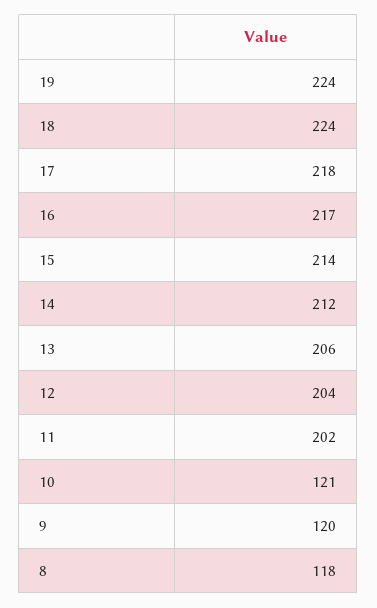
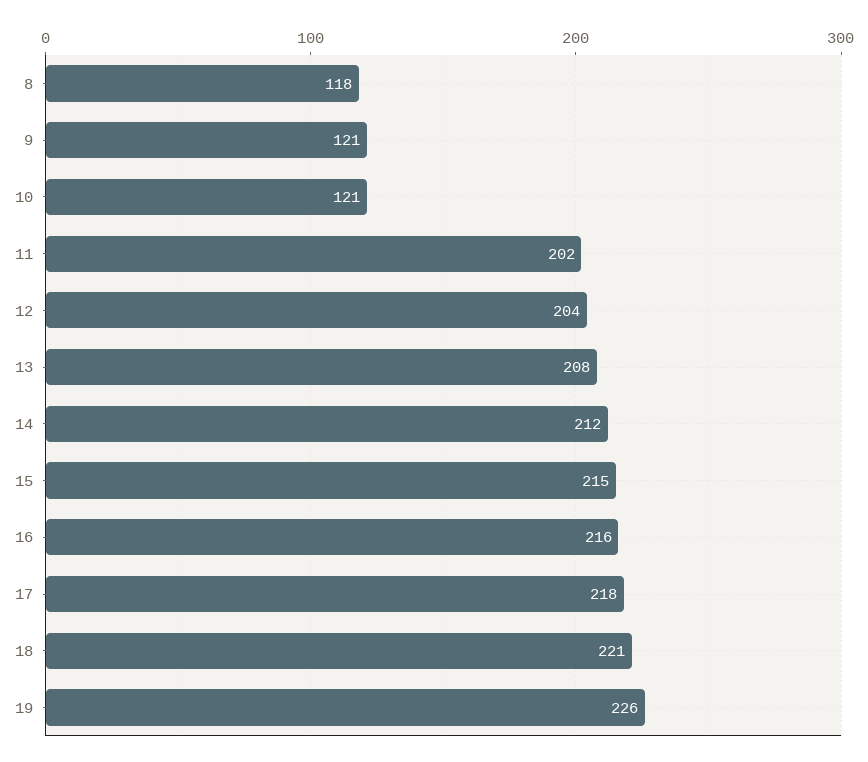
  {
-   "19": 224,
+   "19": 226,
-   "18": 224,
+   "18": 221,
    "17": 218,
-   "16": 217,
+   "16": 216,
-   "15": 214,
+   "15": 215,
    "14": 212,
-   "13": 206,
+   "13": 208,
    "12": 204,
    "11": 202,
    "10": 121,
-   "9": 120,
+   "9": 121,
    "8": 118
  }

